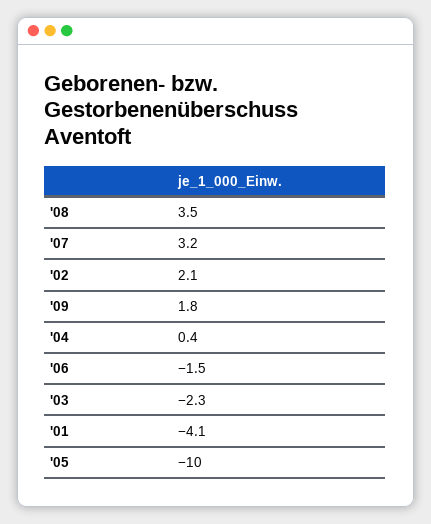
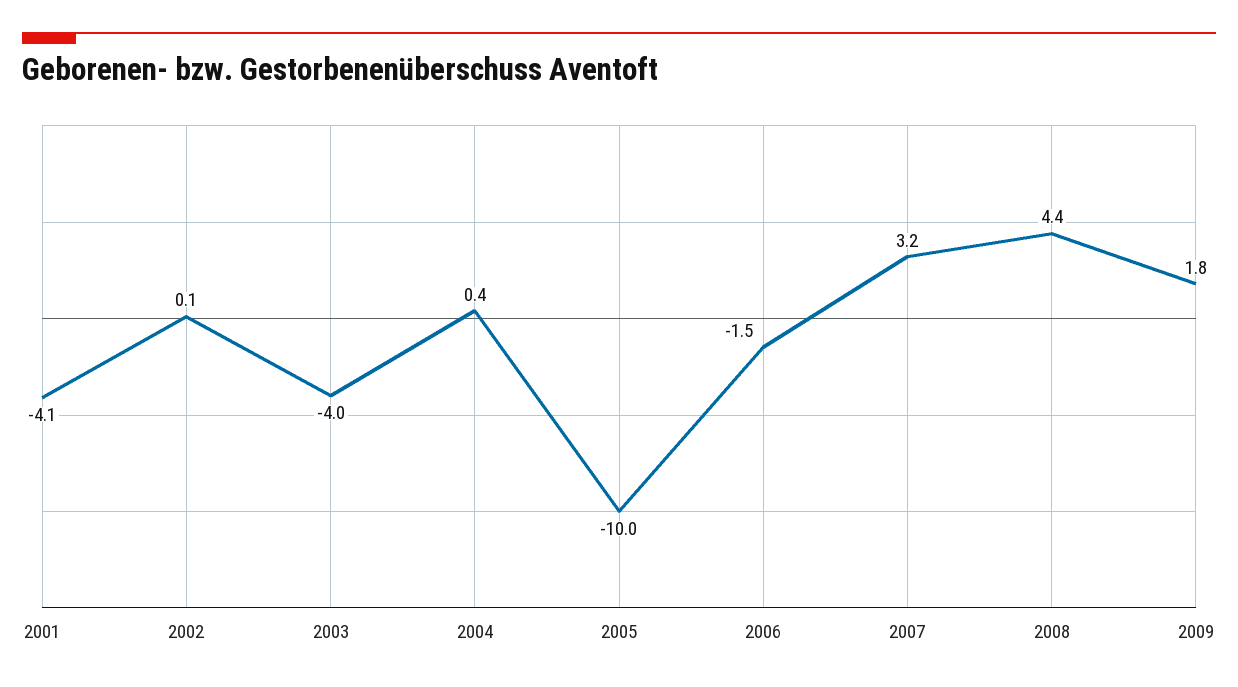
  {
-   "'08": 3.5,
+   "'08": 4.4,
    "'07": 3.2,
-   "'02": 2.1,
+   "'02": 0.1,
    "'09": 1.8,
    "'04": 0.4,
    "'06": -1.5,
-   "'03": -2.3,
+   "'03": -4,
    "'01": -4.1,
    "'05": -10
  }

